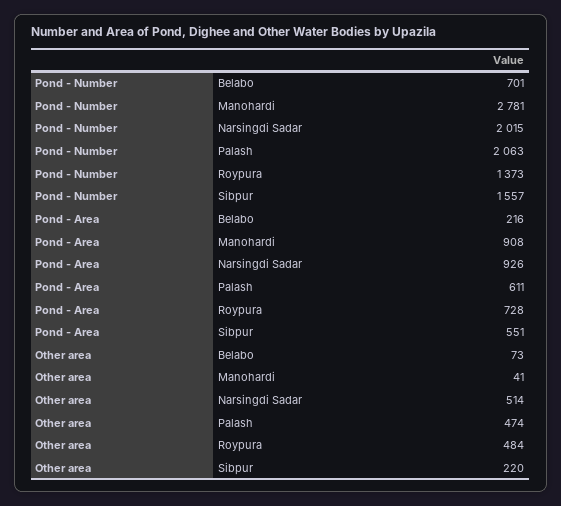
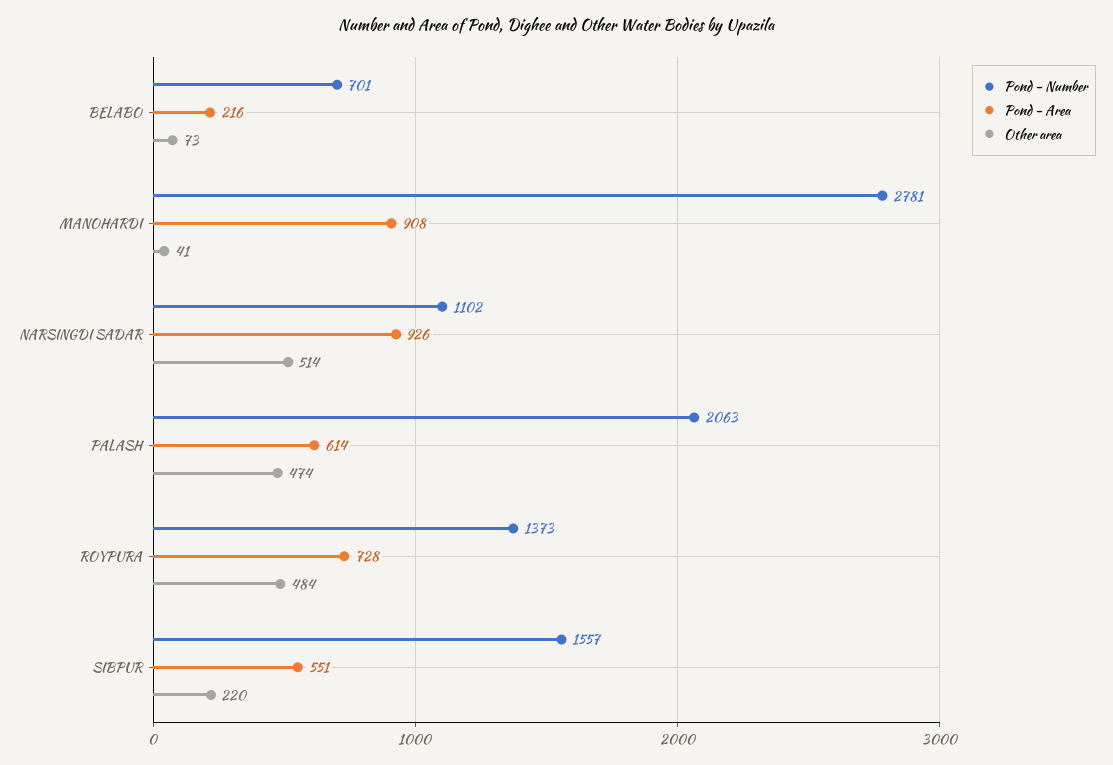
  {
    "Pond - Number": {
      "Belabo": 701,
      "Manohardi": 2781,
-     "Narsingdi Sadar": 2015,
+     "Narsingdi Sadar": 1102,
      "Palash": 2063,
      "Roypura": 1373,
      "Sibpur": 1557
    },
    "Pond - Area": {
      "Belabo": 216,
      "Manohardi": 908,
      "Narsingdi Sadar": 926,
-     "Palash": 611,
+     "Palash": 614,
      "Roypura": 728,
      "Sibpur": 551
    },
    "Other area": {
      "Belabo": 73,
      "Manohardi": 41,
      "Narsingdi Sadar": 514,
      "Palash": 474,
      "Roypura": 484,
      "Sibpur": 220
    }
  }

